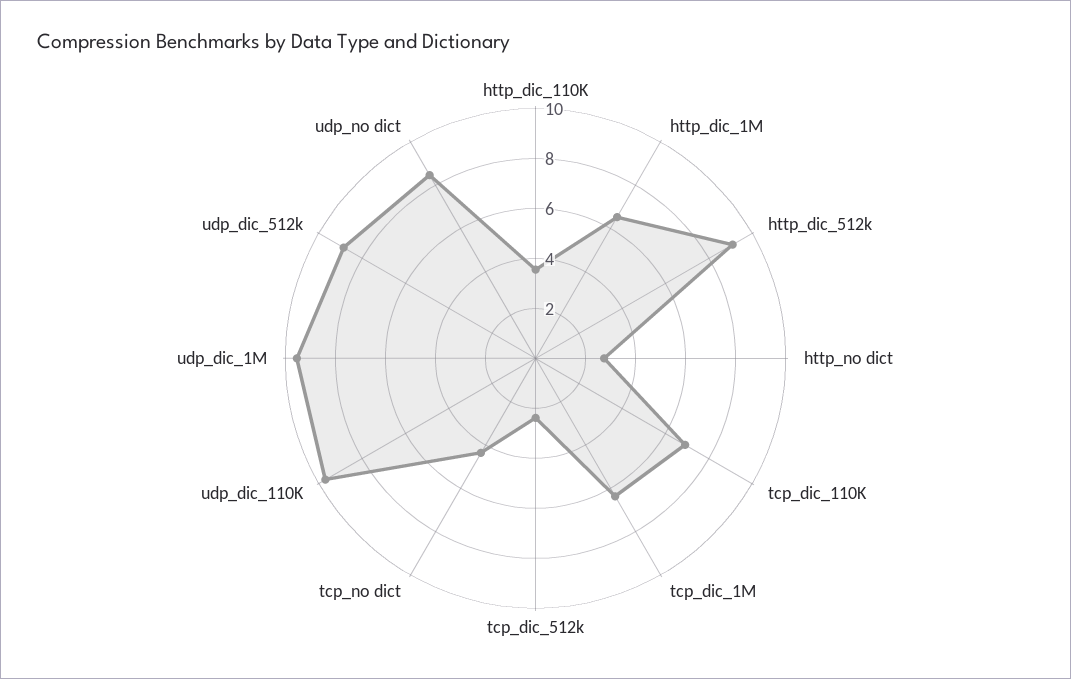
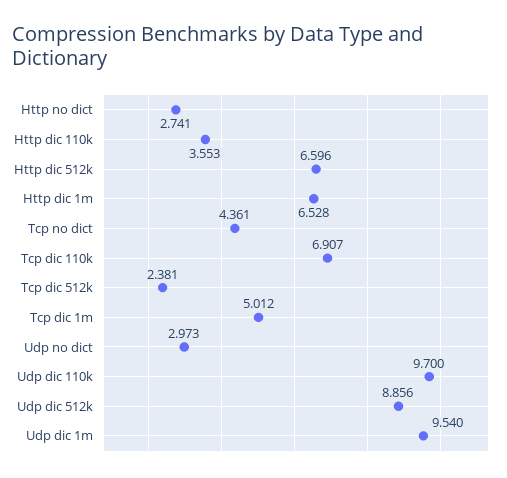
  {
    "http_dic_110K": 3.553,
    "http_dic_1M": 6.528,
-   "http_dic_512k": 9,
+   "http_dic_512k": 6.596,
    "http_no dict": 2.741,
    "tcp_dic_110K": 6.907,
-   "tcp_dic_1M": 6.5,
+   "tcp_dic_1M": 5.012,
    "tcp_dic_512k": 2.381,
    "tcp_no dict": 4.361,
    "udp_dic_110K": 9.7,
    "udp_dic_1M": 9.54,
    "udp_dic_512k": 8.856,
-   "udp_no dict": 8.5
+   "udp_no dict": 2.973
  }

